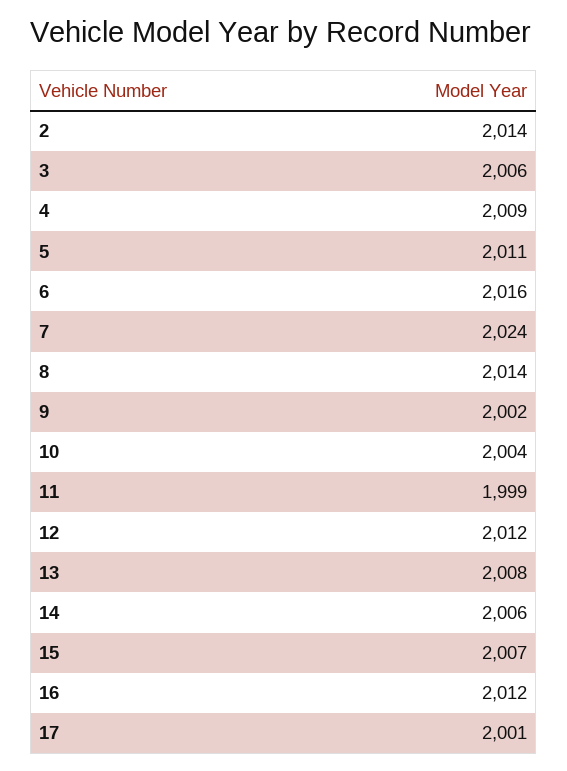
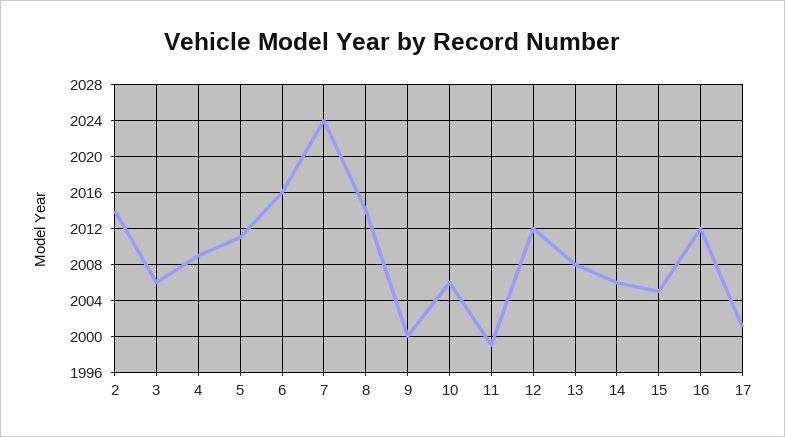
  {
    "2": 2014,
    "3": 2006,
    "4": 2009,
    "5": 2011,
    "6": 2016,
    "7": 2024,
    "8": 2014,
-   "9": 2002,
+   "9": 2000,
-   "10": 2004,
+   "10": 2006,
    "11": 1999,
    "12": 2012,
    "13": 2008,
    "14": 2006,
-   "15": 2007,
+   "15": 2005,
    "16": 2012,
    "17": 2001
  }

